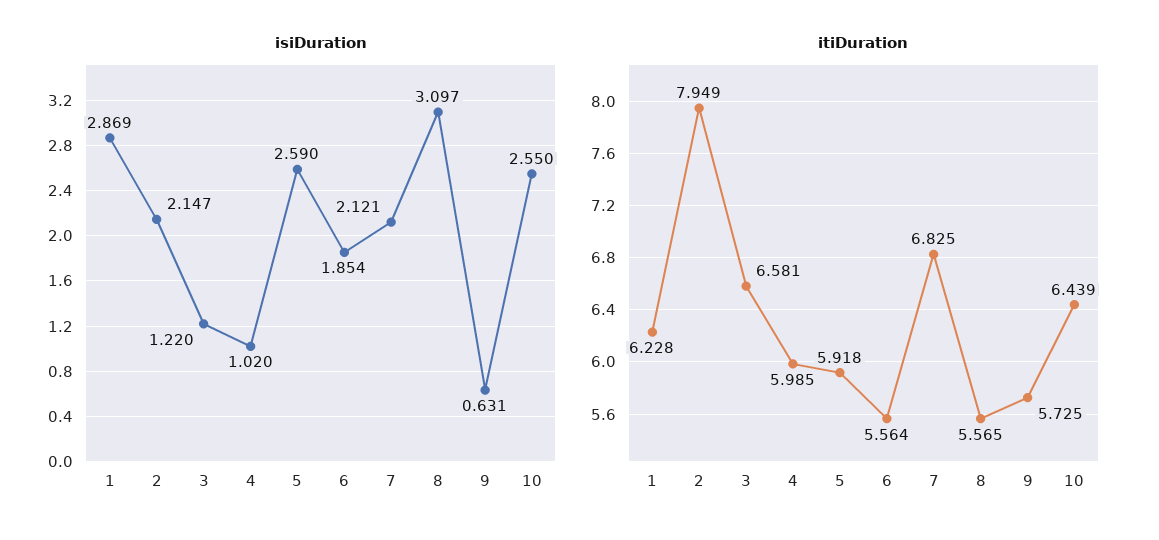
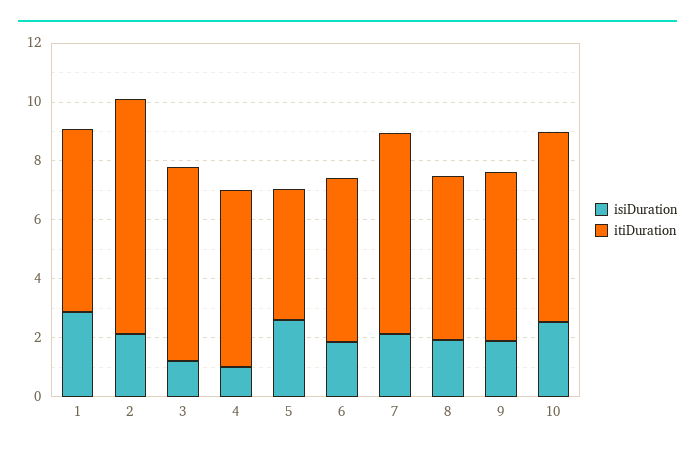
  {
    "isiDuration": {
      "1": 2.869,
      "2": 2.147,
      "3": 1.22,
      "4": 1.02,
      "5": 2.59,
      "6": 1.854,
      "7": 2.121,
-     "8": 3.097,
+     "8": 2,
-     "9": 0.631,
+     "9": 2,
      "10": 2.55
    },
    "itiDuration": {
      "1": 6.228,
      "2": 7.949,
      "3": 6.581,
      "4": 5.985,
-     "5": 5.918,
+     "5": 4.5,
      "6": 5.564,
      "7": 6.825,
      "8": 5.565,
      "9": 5.725,
      "10": 6.439
    }
  }

